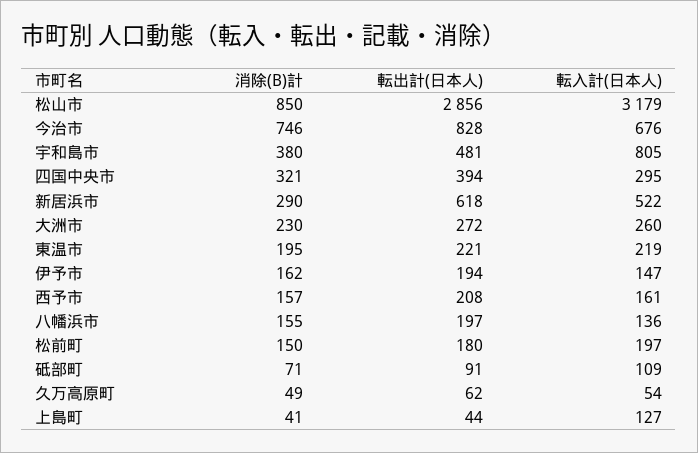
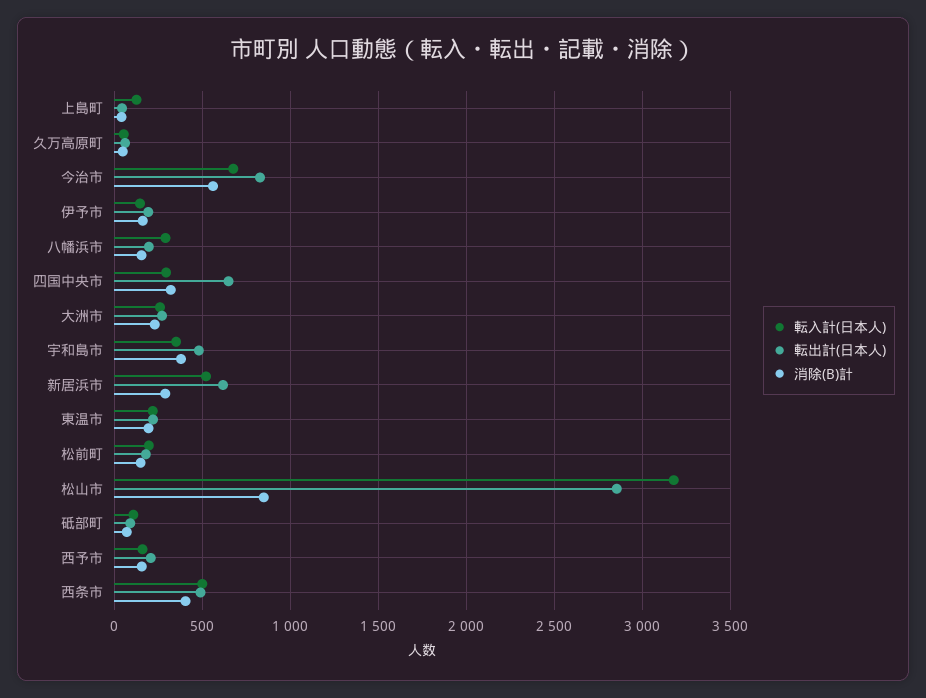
  {
    "消除(B)計": {
      "松山市": 850,
-     "今治市": 746,
+     "今治市": 550,
      "宇和島市": 380,
      "四国中央市": 321,
      "新居浜市": 290,
      "大洲市": 230,
      "東温市": 195,
      "伊予市": 162,
      "西予市": 157,
      "八幡浜市": 155,
      "松前町": 150,
      "砥部町": 71,
      "久万高原町": 49,
-     "上島町": 41
+     "上島町": 41,
+     "西条市": 400
    },
    "転出計(日本人)": {
      "松山市": 2856,
      "今治市": 828,
      "宇和島市": 481,
-     "四国中央市": 394,
+     "四国中央市": 650,
      "新居浜市": 618,
      "大洲市": 272,
      "東温市": 221,
      "伊予市": 194,
      "西予市": 208,
      "八幡浜市": 197,
      "松前町": 180,
      "砥部町": 91,
      "久万高原町": 62,
-     "上島町": 44
+     "上島町": 44,
+     "西条市": 500
    },
    "転入計(日本人)": {
      "松山市": 3179,
      "今治市": 676,
-     "宇和島市": 805,
+     "宇和島市": 350,
      "四国中央市": 295,
      "新居浜市": 522,
      "大洲市": 260,
      "東温市": 219,
      "伊予市": 147,
      "西予市": 161,
-     "八幡浜市": 136,
+     "八幡浜市": 300,
      "松前町": 197,
      "砥部町": 109,
      "久万高原町": 54,
-     "上島町": 127
+     "上島町": 127,
+     "西条市": 500
    }
  }

